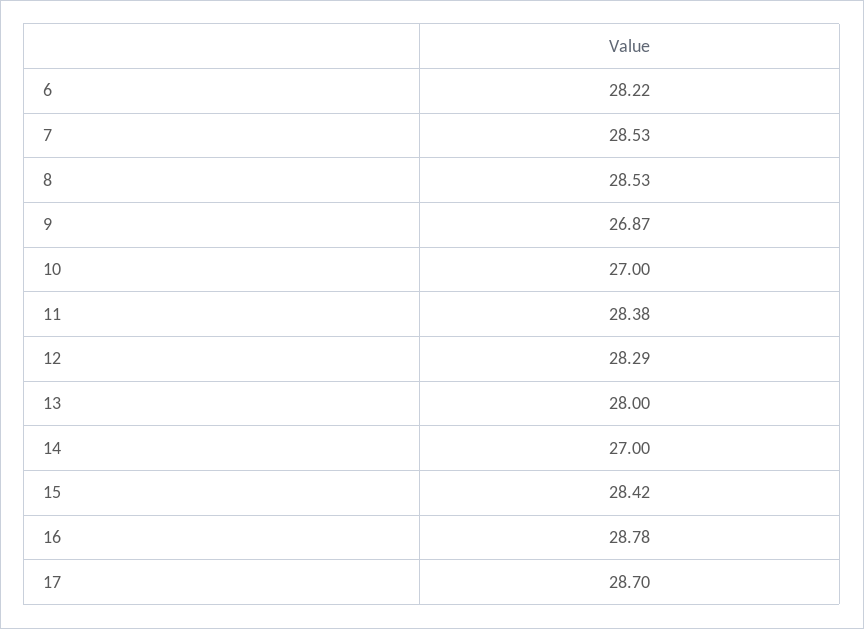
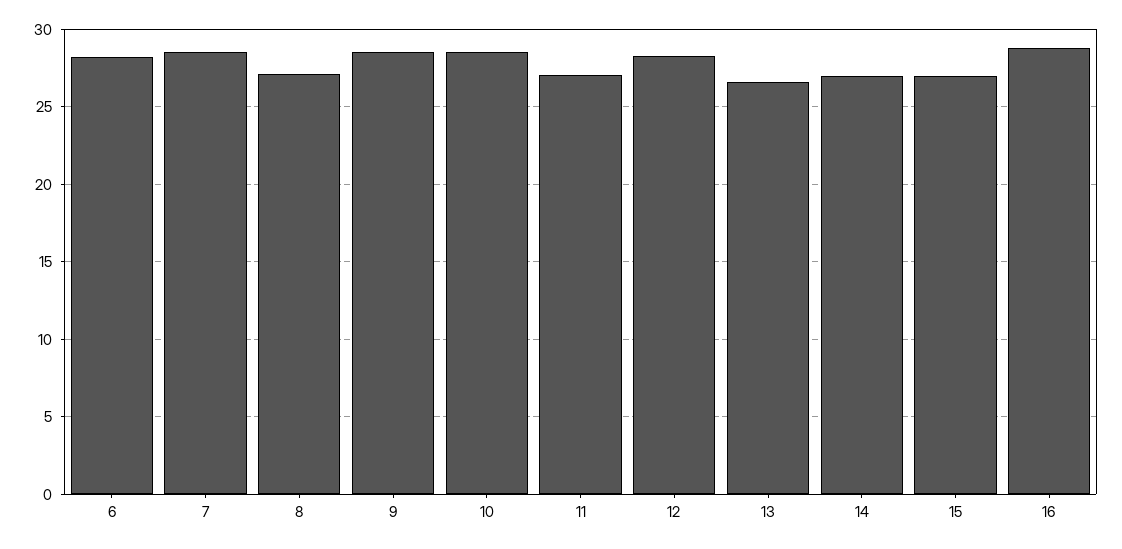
  {
    "6": 28.22,
    "7": 28.53,
-   "8": 28.53,
+   "8": 27,
-   "9": 26.87,
+   "9": 28.5,
-   "10": 27,
+   "10": 28.5,
-   "11": 28.38,
+   "11": 27,
    "12": 28.29,
-   "13": 28,
+   "13": 26.5,
    "14": 27,
-   "15": 28.42,
+   "15": 27,
-   "16": 28.78,
+   "16": 28.78
-   "17": 28.7
  }

